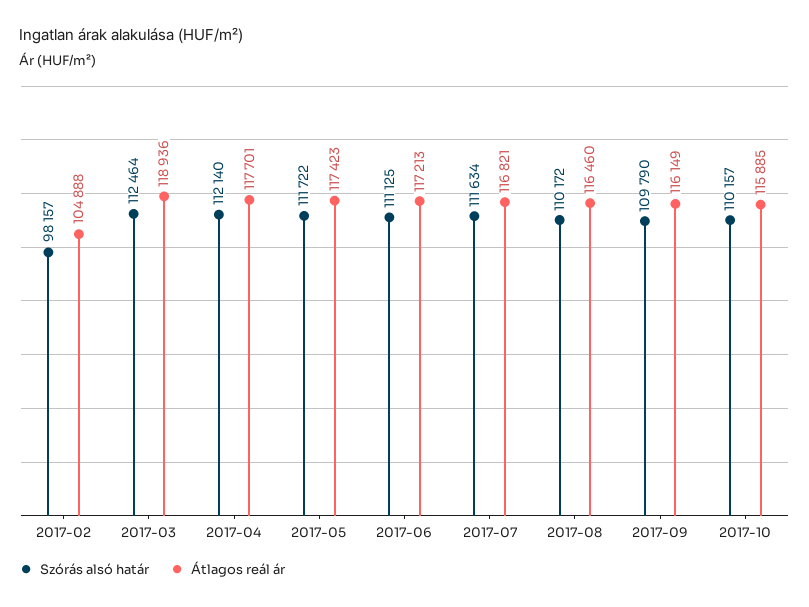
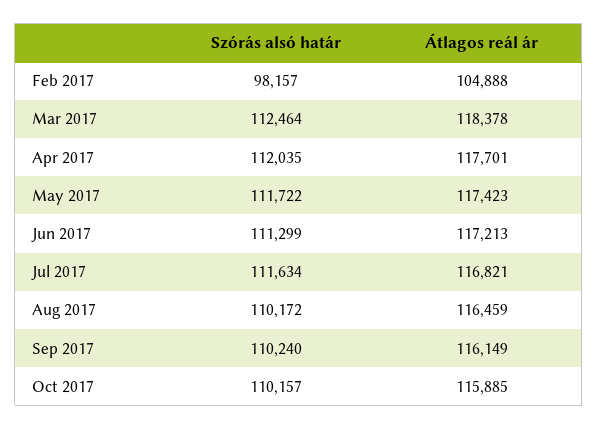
  {
    "Szórás alsó határ": {
      "2017-02": 98157,
      "2017-03": 112464,
-     "2017-04": 112140,
+     "2017-04": 112035,
      "2017-05": 111722,
-     "2017-06": 111125,
+     "2017-06": 111299,
      "2017-07": 111634,
      "2017-08": 110172,
-     "2017-09": 109790,
+     "2017-09": 110240,
      "2017-10": 110157
    },
    "Átlagos reál ár": {
      "2017-02": 104888,
-     "2017-03": 118936,
+     "2017-03": 118378,
      "2017-04": 117701,
      "2017-05": 117423,
      "2017-06": 117213,
      "2017-07": 116821,
-     "2017-08": 116460,
+     "2017-08": 116459,
      "2017-09": 116149,
      "2017-10": 115885
    }
  }

